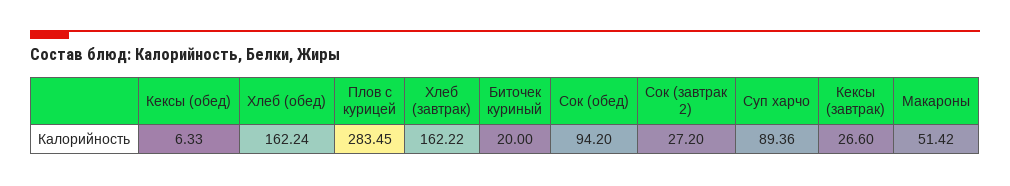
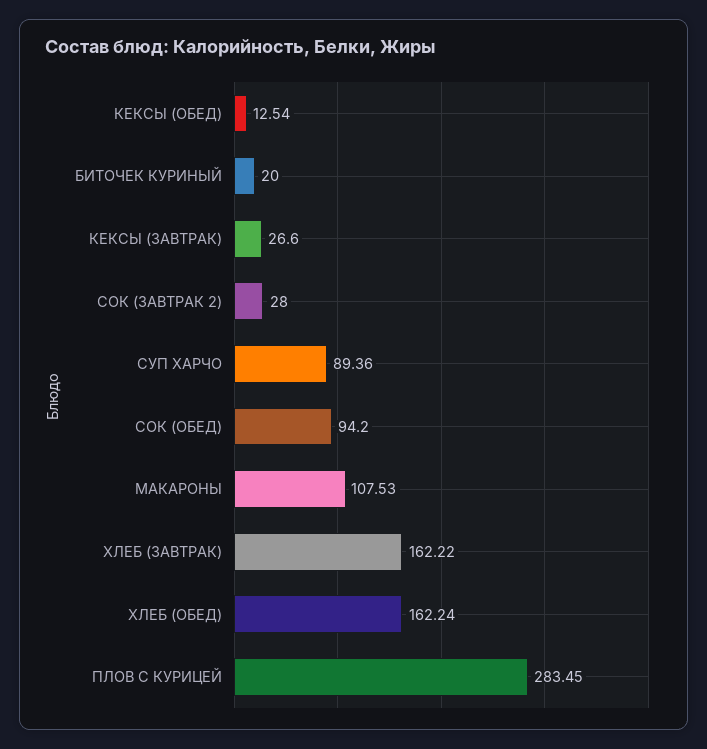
  {
-   "Кексы (обед)": 6.33,
+   "Кексы (обед)": 12.54,
    "Хлеб (обед)": 162.24,
    "Плов с курицей": 283.45,
    "Хлеб (завтрак)": 162.22,
    "Биточек куриный": 20,
    "Сок (обед)": 94.2,
-   "Сок (завтрак 2)": 27.2,
+   "Сок (завтрак 2)": 28,
    "Суп харчо": 89.36,
    "Кексы (завтрак)": 26.6,
-   "Макароны": 51.42
+   "Макароны": 107.53
  }

